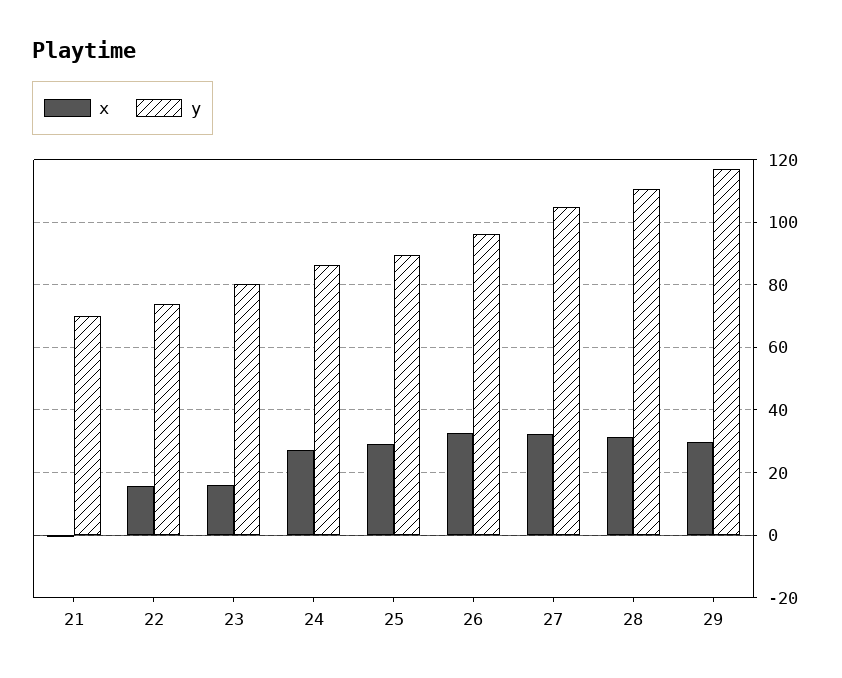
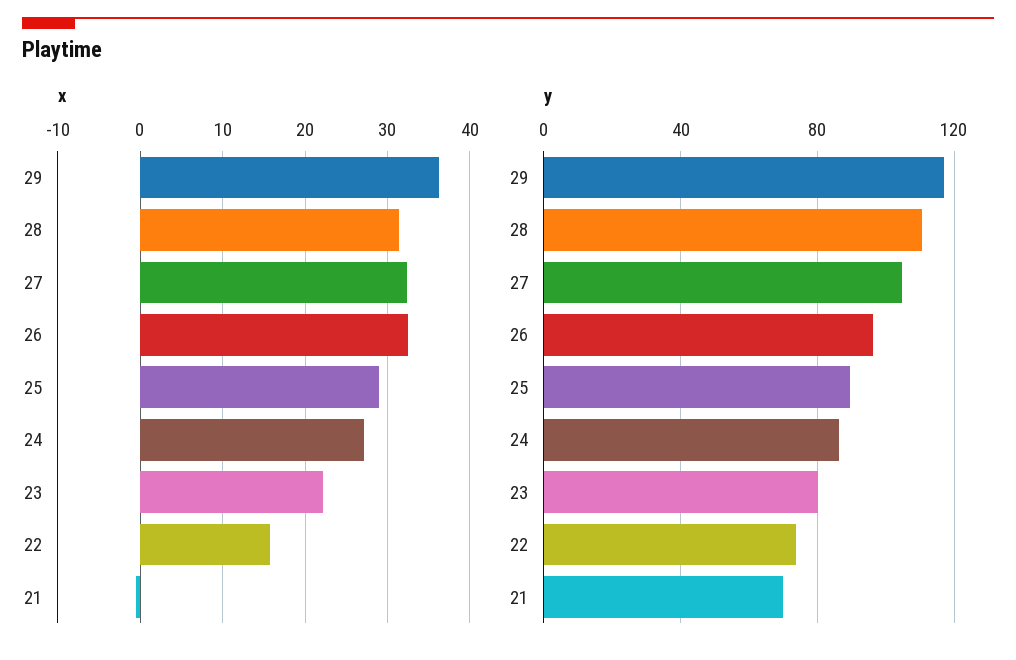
  {
    "x": {
      "21": -1,
      "22": 16,
-     "23": 16,
+     "23": 22,
      "24": 27,
      "25": 29,
      "26": 33,
      "27": 32,
      "28": 31,
-     "29": 30
+     "29": 36
    },
    "y": {
      "21": 70,
      "22": 74,
      "23": 80,
      "24": 86,
      "25": 90,
      "26": 96,
      "27": 104,
      "28": 110,
      "29": 118
    }
  }

